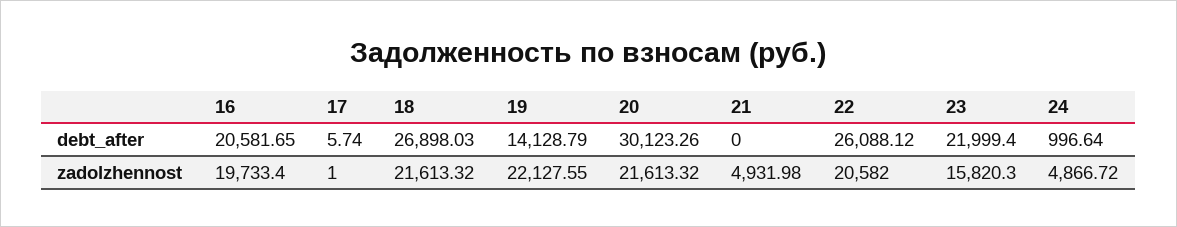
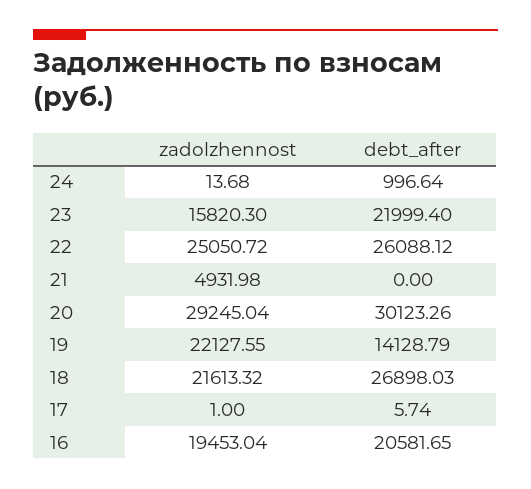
  {
    "16": {
      "debt_after": 20581.65,
-     "zadolzhennost": 19733.4
+     "zadolzhennost": 19453.04
    },
    "17": {
      "debt_after": 5.74,
      "zadolzhennost": 1
    },
    "18": {
      "debt_after": 26898.03,
      "zadolzhennost": 21613.32
    },
    "19": {
      "debt_after": 14128.79,
      "zadolzhennost": 22127.55
    },
    "20": {
      "debt_after": 30123.26,
-     "zadolzhennost": 21613.32
+     "zadolzhennost": 29245.04
    },
    "21": {
      "debt_after": 0,
      "zadolzhennost": 4931.98
    },
    "22": {
      "debt_after": 26088.12,
-     "zadolzhennost": 20582
+     "zadolzhennost": 25050.72
    },
    "23": {
      "debt_after": 21999.4,
      "zadolzhennost": 15820.3
    },
    "24": {
      "debt_after": 996.64,
-     "zadolzhennost": 4866.72
+     "zadolzhennost": 13.68
    }
  }

